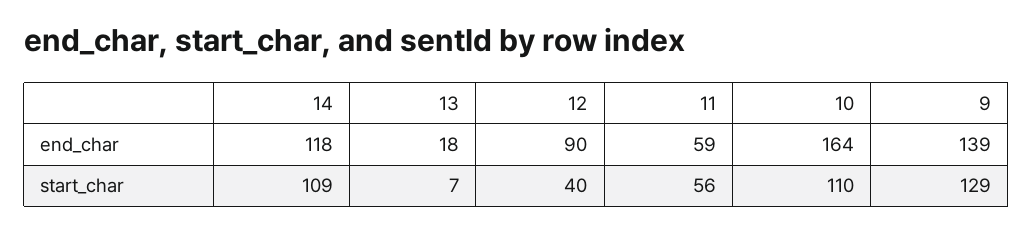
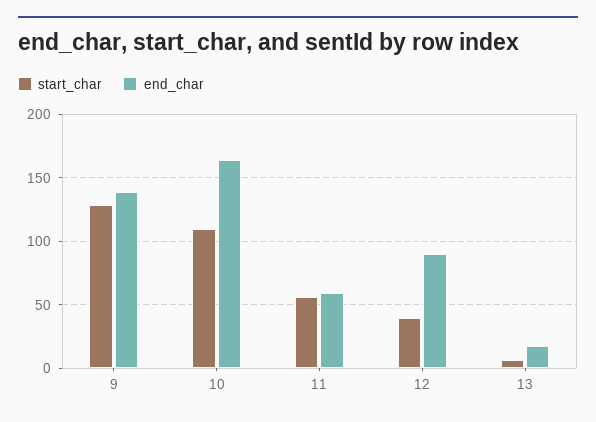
  {
    "end_char": {
-     "14": 118,
      "13": 18,
      "12": 90,
      "11": 59,
      "10": 164,
      "9": 139
    },
    "start_char": {
-     "14": 109,
      "13": 7,
      "12": 40,
      "11": 56,
      "10": 110,
      "9": 129
    }
  }

